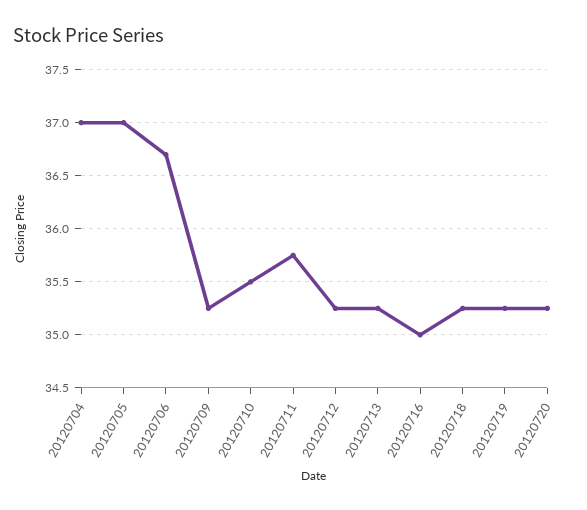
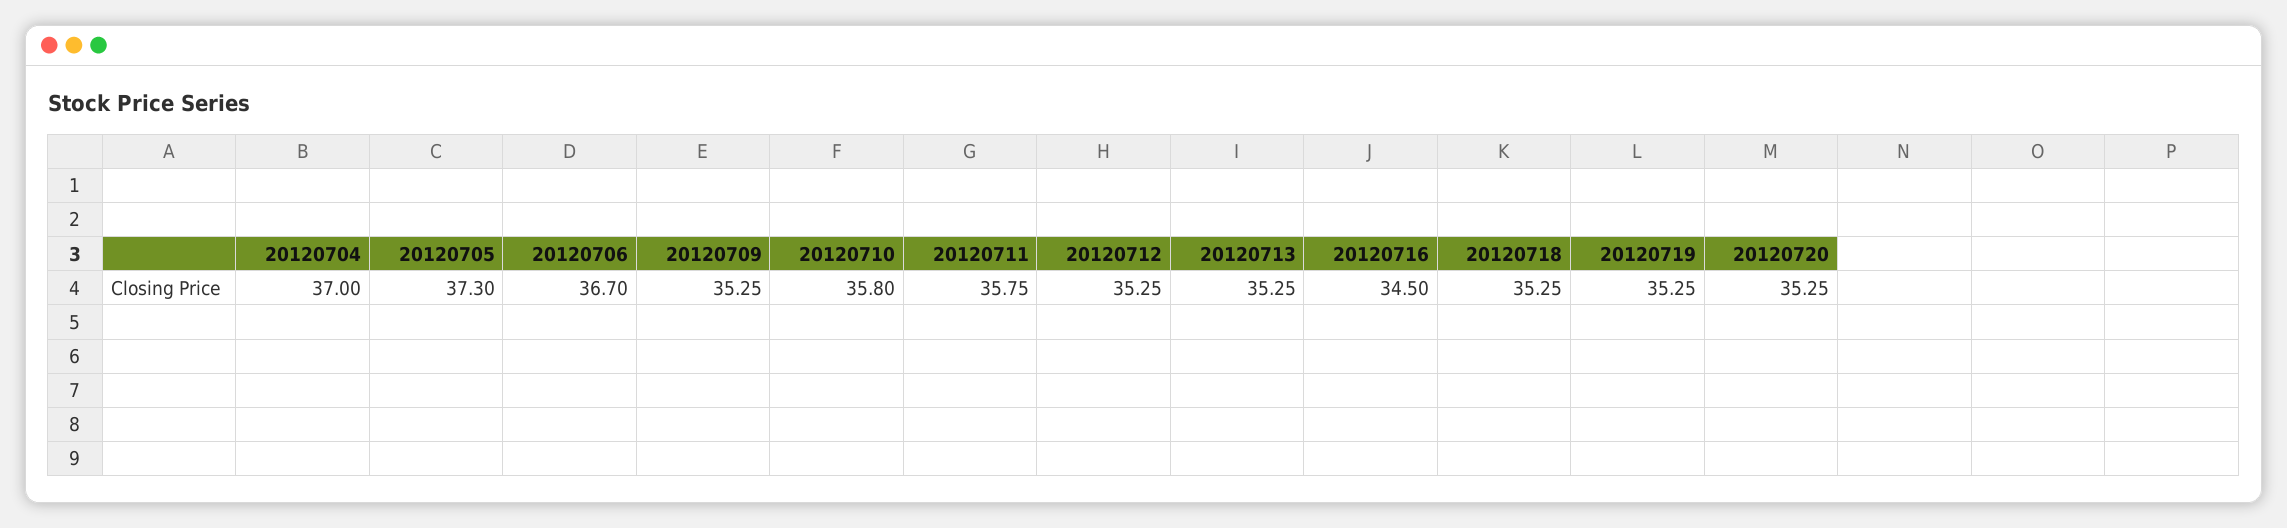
  {
    "20120704": 37,
-   "20120705": 37,
+   "20120705": 37.3,
    "20120706": 36.7,
    "20120709": 35.25,
-   "20120710": 35.5,
+   "20120710": 35.8,
    "20120711": 35.75,
    "20120712": 35.25,
    "20120713": 35.25,
-   "20120716": 35,
+   "20120716": 34.5,
    "20120718": 35.25,
    "20120719": 35.25,
    "20120720": 35.25
  }

